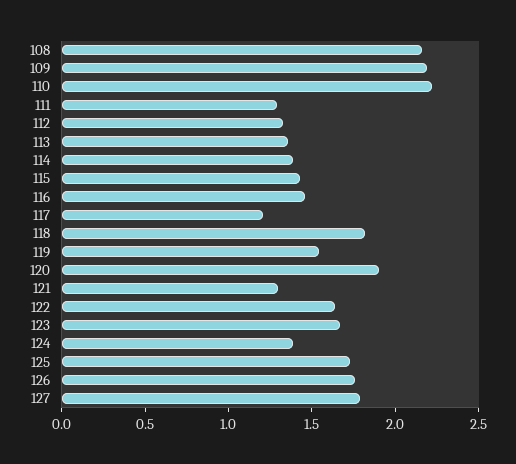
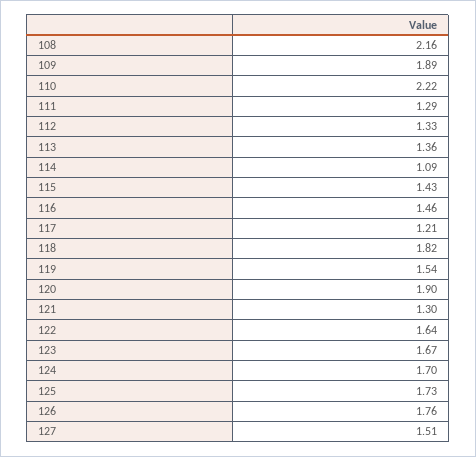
  {
    "108": 2.16,
-   "109": 2.2,
+   "109": 1.89,
    "110": 2.22,
    "111": 1.29,
    "112": 1.33,
    "113": 1.36,
-   "114": 1.4,
+   "114": 1.09,
    "115": 1.43,
    "116": 1.46,
    "117": 1.21,
    "118": 1.82,
    "119": 1.54,
    "120": 1.9,
    "121": 1.3,
    "122": 1.64,
    "123": 1.67,
-   "124": 1.4,
+   "124": 1.7,
    "125": 1.73,
    "126": 1.76,
-   "127": 1.8
+   "127": 1.51
  }

